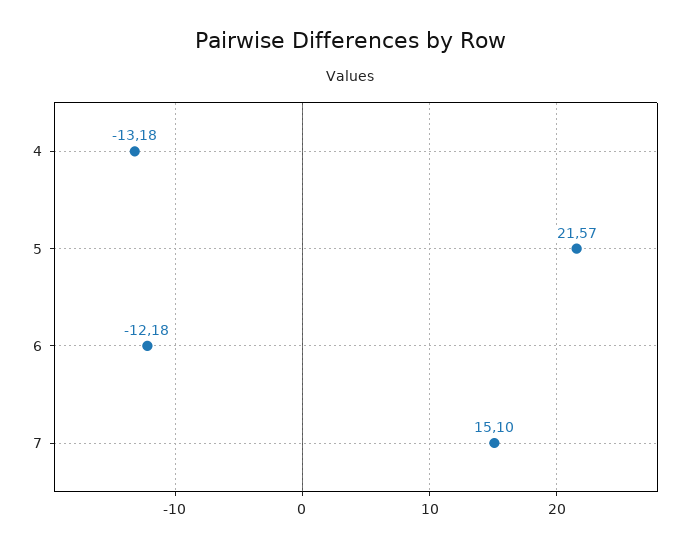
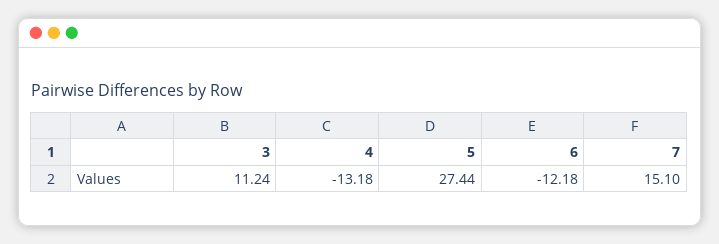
  {
    "4": -13.18,
-   "5": 21.57,
+   "5": 27.44,
    "6": -12.18,
-   "7": 15.1
+   "7": 15.1,
+   "3": 11.24
  }

